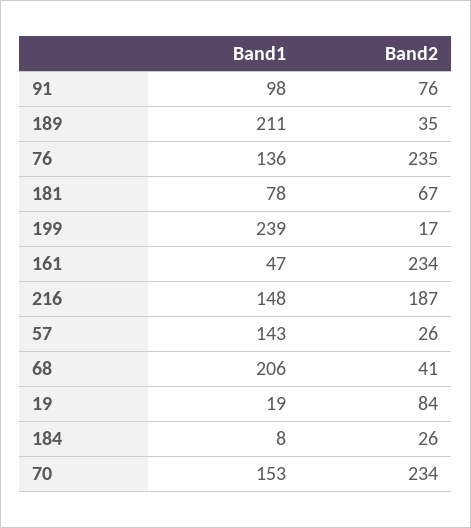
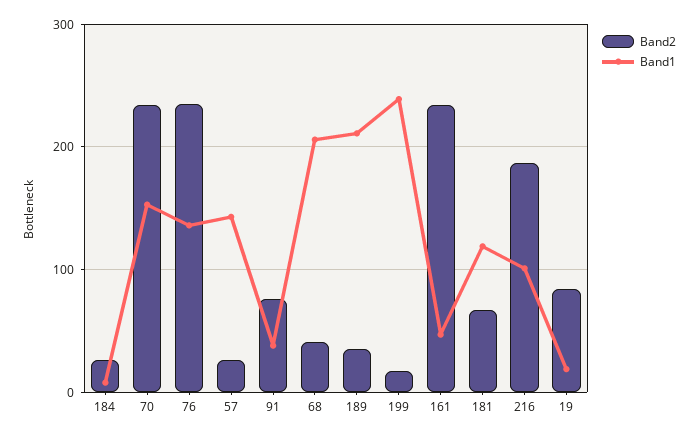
  {
    "Band1": {
-     "91": 98,
+     "91": 40,
      "189": 211,
      "76": 136,
-     "181": 78,
+     "181": 120,
      "199": 239,
      "161": 47,
-     "216": 148,
+     "216": 100,
      "57": 143,
      "68": 206,
      "19": 19,
      "184": 8,
      "70": 153
    },
    "Band2": {
      "91": 76,
      "189": 35,
      "76": 235,
      "181": 67,
      "199": 17,
      "161": 234,
      "216": 187,
      "57": 26,
      "68": 41,
      "19": 84,
      "184": 26,
      "70": 234
    }
  }

